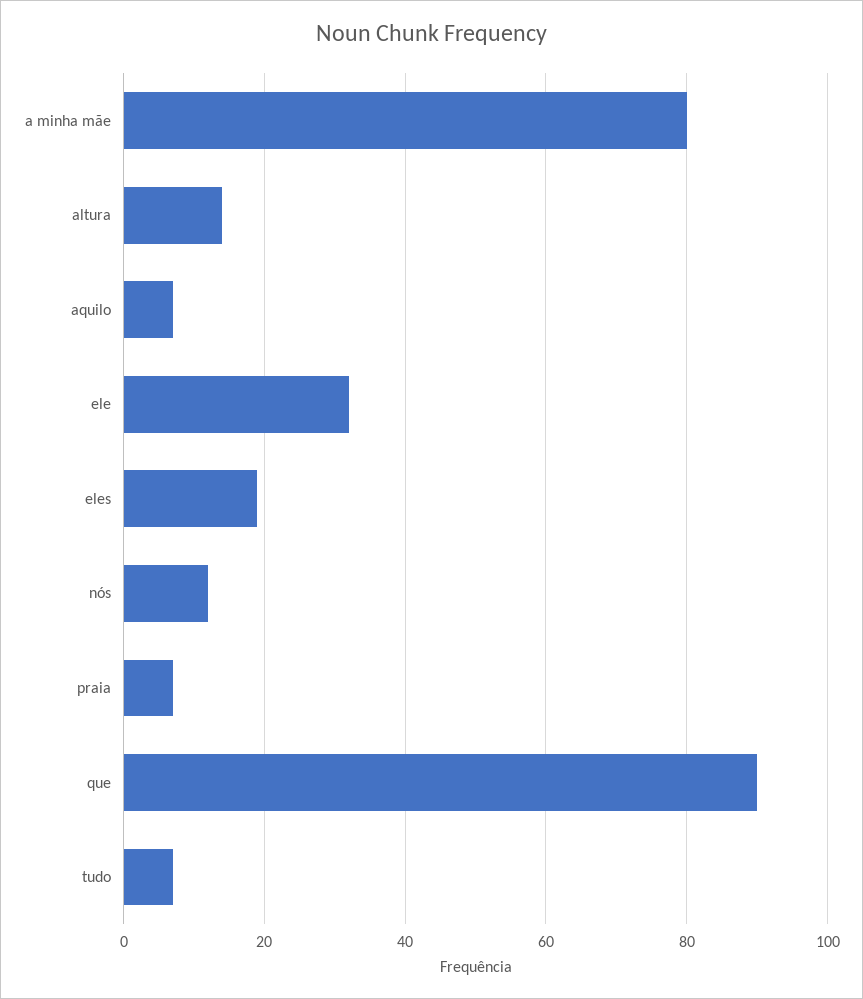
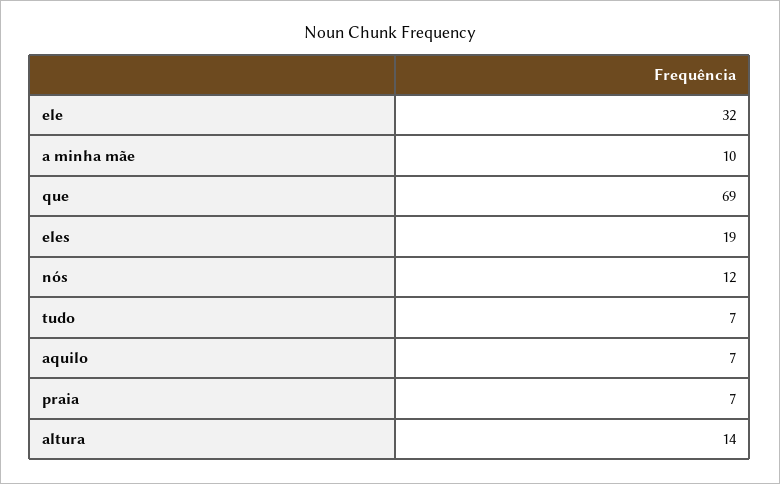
  {
-   "a minha mãe": 80,
+   "a minha mãe": 10,
    "altura": 14,
    "aquilo": 7,
    "ele": 32,
    "eles": 19,
    "nós": 12,
    "praia": 7,
-   "que": 90,
+   "que": 69,
    "tudo": 7
  }

